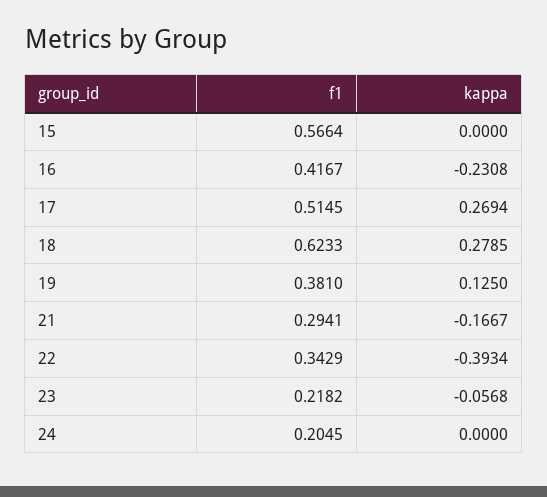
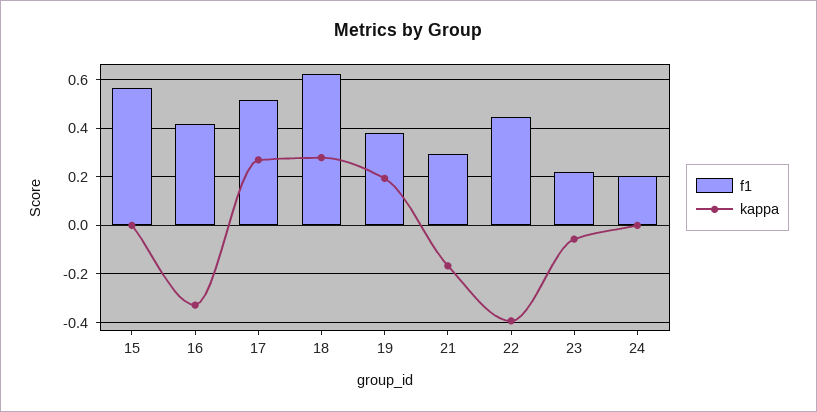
  {
    "f1": {
      "15": 0.5664,
      "16": 0.4167,
      "17": 0.5145,
      "18": 0.6233,
      "19": 0.381,
      "21": 0.2941,
-     "22": 0.3429,
+     "22": 0.45,
      "23": 0.2182,
      "24": 0.2045
    },
    "kappa": {
      "15": 0,
-     "16": -0.2308,
+     "16": -0.325,
      "17": 0.2694,
      "18": 0.2785,
-     "19": 0.125,
+     "19": 0.2,
      "21": -0.1667,
      "22": -0.3934,
      "23": -0.0568,
      "24": 0
    }
  }

